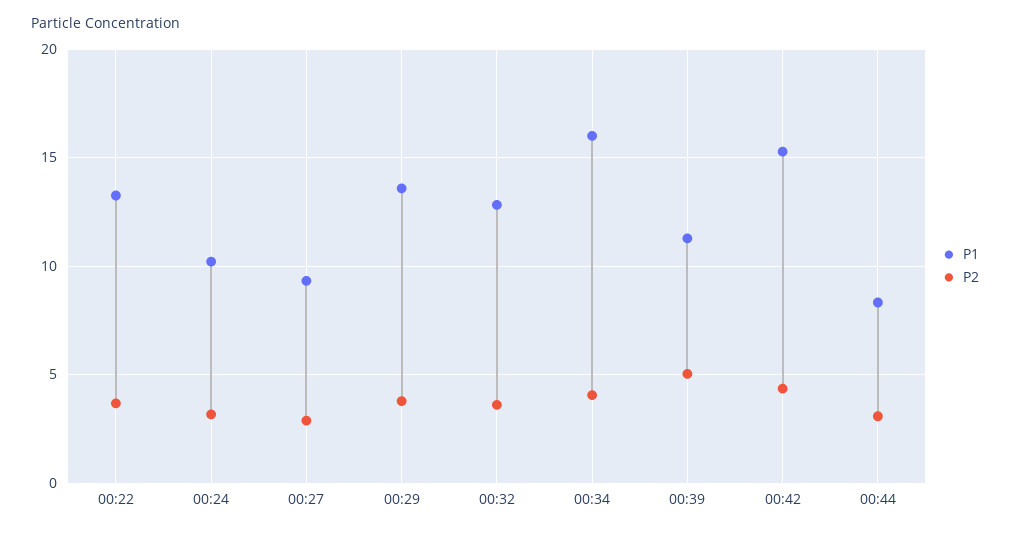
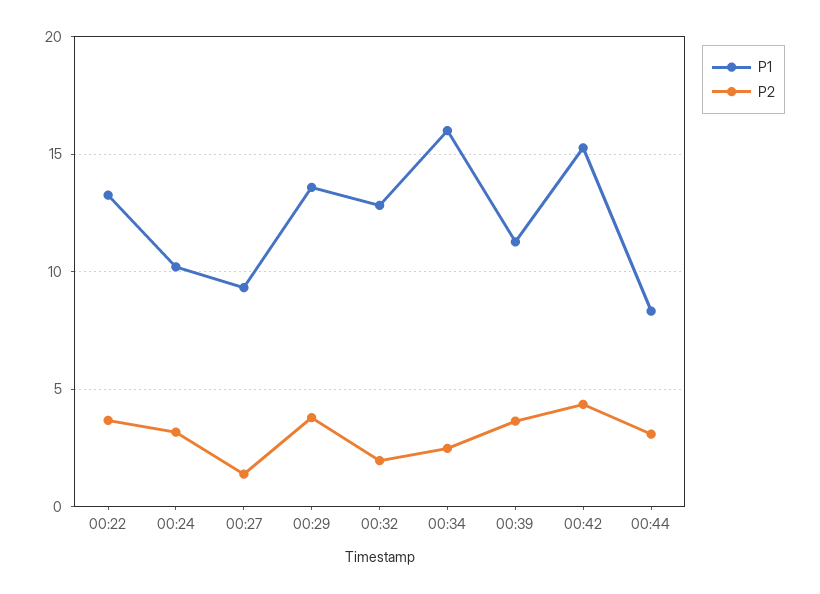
  {
    "P1": {
      "00:22": 13.5,
      "00:24": 10,
      "00:27": 9.5,
      "00:29": 13.5,
      "00:32": 13,
      "00:34": 16,
      "00:39": 11.5,
      "00:42": 15.5,
      "00:44": 8.5
    },
    "P2": {
      "00:22": 3.5,
      "00:24": 3,
-     "00:27": 3,
+     "00:27": 1.5,
      "00:29": 4,
-     "00:32": 3.5,
+     "00:32": 2,
-     "00:34": 4,
+     "00:34": 2.5,
-     "00:39": 5,
+     "00:39": 3.5,
      "00:42": 4.5,
      "00:44": 3
    }
  }

